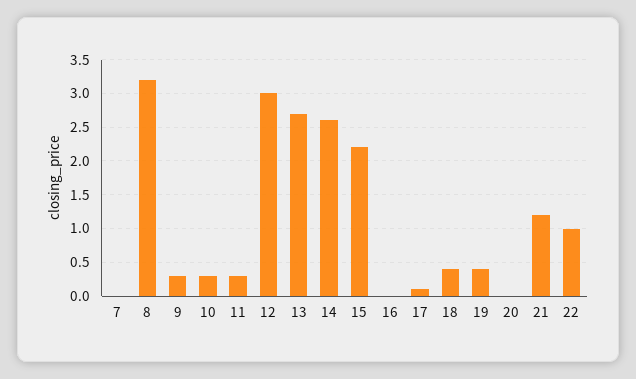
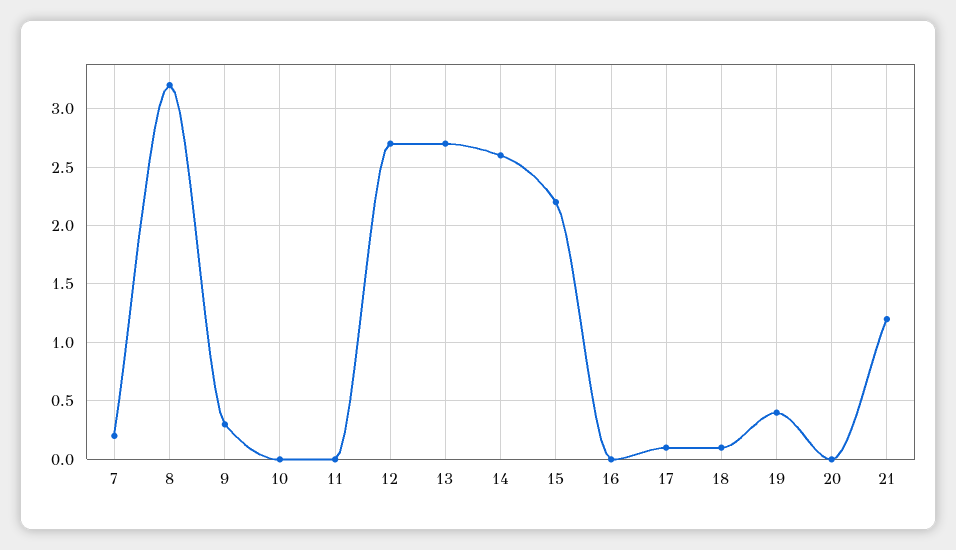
  {
-   "7": 0,
+   "7": 0.2,
    "8": 3.2,
    "9": 0.3,
-   "10": 0.3,
+   "10": 0,
-   "11": 0.3,
+   "11": 0,
-   "12": 3,
+   "12": 2.7,
    "13": 2.7,
    "14": 2.6,
    "15": 2.2,
    "16": 0,
    "17": 0.1,
-   "18": 0.4,
+   "18": 0.1,
    "19": 0.4,
    "20": 0,
-   "21": 1.2,
+   "21": 1.2
-   "22": 1
  }

